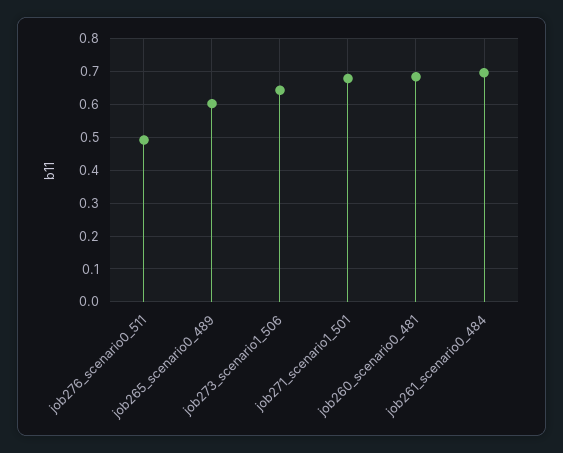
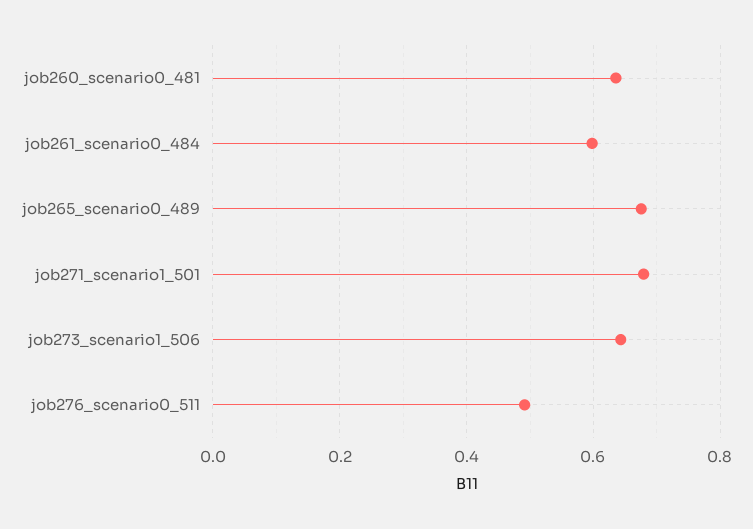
  {
    "job276_scenario0_511": 0.5,
-   "job265_scenario0_489": 0.6,
+   "job265_scenario0_489": 0.68,
    "job273_scenario1_506": 0.64,
    "job271_scenario1_501": 0.68,
-   "job260_scenario0_481": 0.68,
+   "job260_scenario0_481": 0.64,
-   "job261_scenario0_484": 0.7
+   "job261_scenario0_484": 0.6
  }

